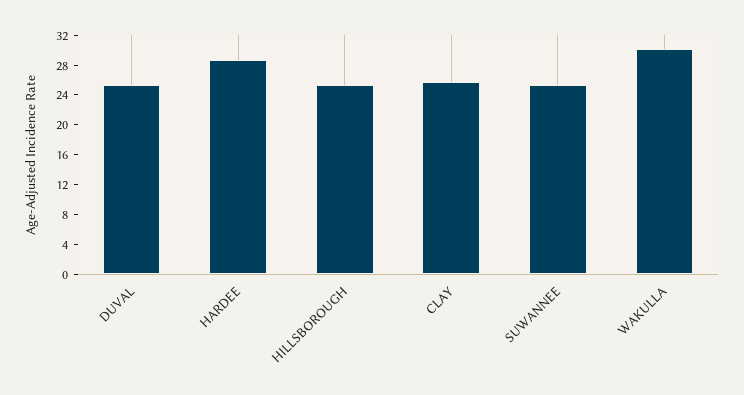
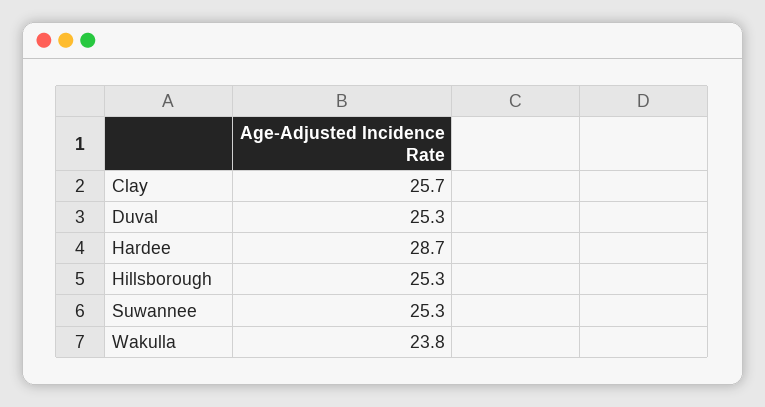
  {
    "DUVAL": 25.3,
    "HARDEE": 28.7,
    "HILLSBOROUGH": 25.3,
    "CLAY": 25.7,
    "SUWANNEE": 25.3,
-   "WAKULLA": 30
+   "WAKULLA": 23.8
  }

